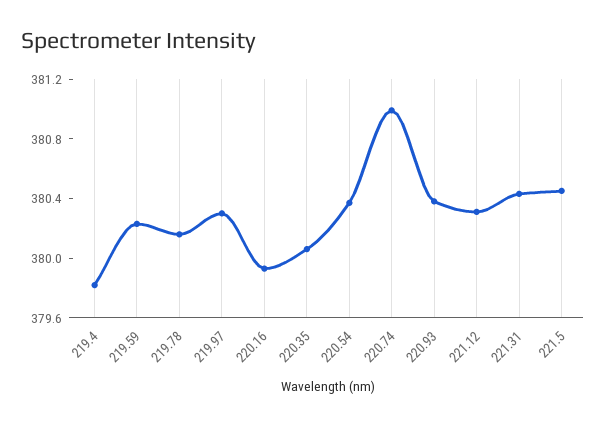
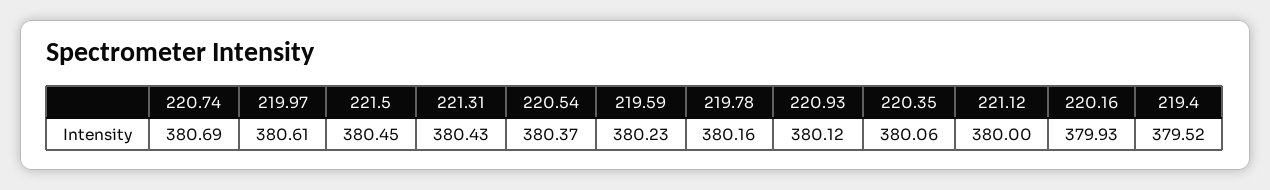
  {
-   "219.4": 379.8,
+   "219.4": 379.52,
    "219.59": 380.23,
    "219.78": 380.16,
-   "219.97": 380.3,
+   "219.97": 380.61,
    "220.16": 379.93,
    "220.35": 380.06,
    "220.54": 380.37,
-   "220.74": 381,
+   "220.74": 380.69,
-   "220.93": 380.4,
+   "220.93": 380.12,
-   "221.12": 380.3,
+   "221.12": 380,
    "221.31": 380.43,
    "221.5": 380.45
  }

